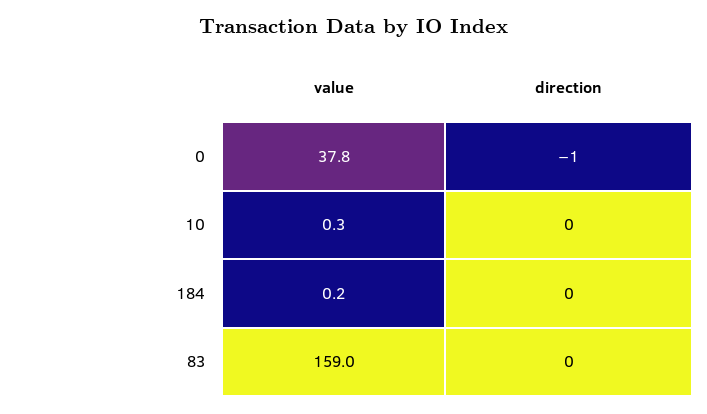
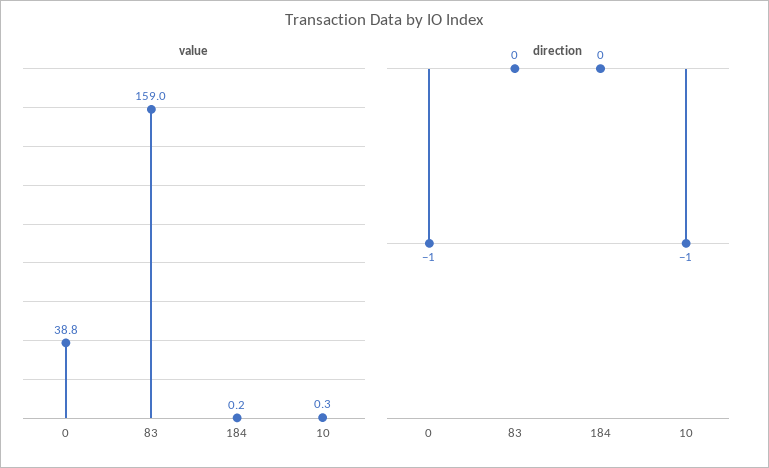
  {
    "value": {
-     "0": 37.8,
+     "0": 38.8,
      "10": 0.3,
      "184": 0.2,
      "83": 159
    },
    "direction": {
      "0": -1,
-     "10": 0,
+     "10": -1,
      "184": 0,
      "83": 0
    }
  }

